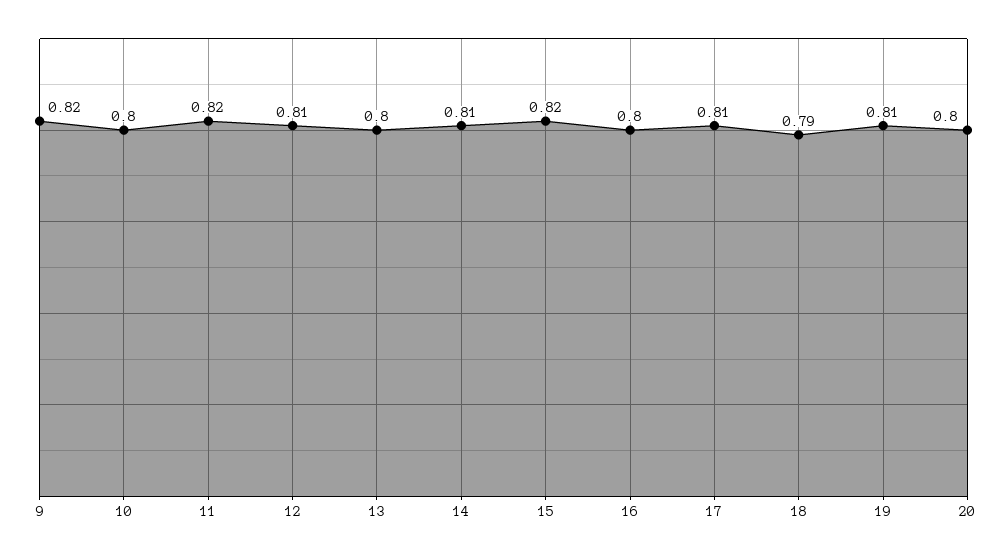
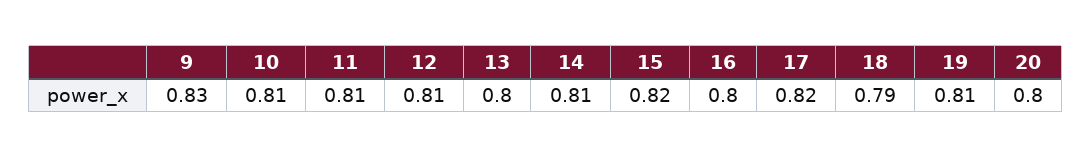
  {
-   "9": 0.82,
+   "9": 0.83,
-   "10": 0.8,
+   "10": 0.81,
-   "11": 0.82,
+   "11": 0.81,
    "12": 0.81,
    "13": 0.8,
    "14": 0.81,
    "15": 0.82,
    "16": 0.8,
-   "17": 0.81,
+   "17": 0.82,
    "18": 0.79,
    "19": 0.81,
    "20": 0.8
  }

